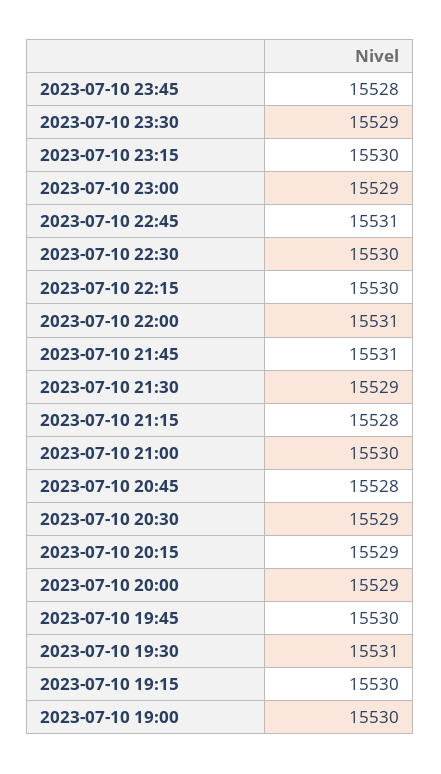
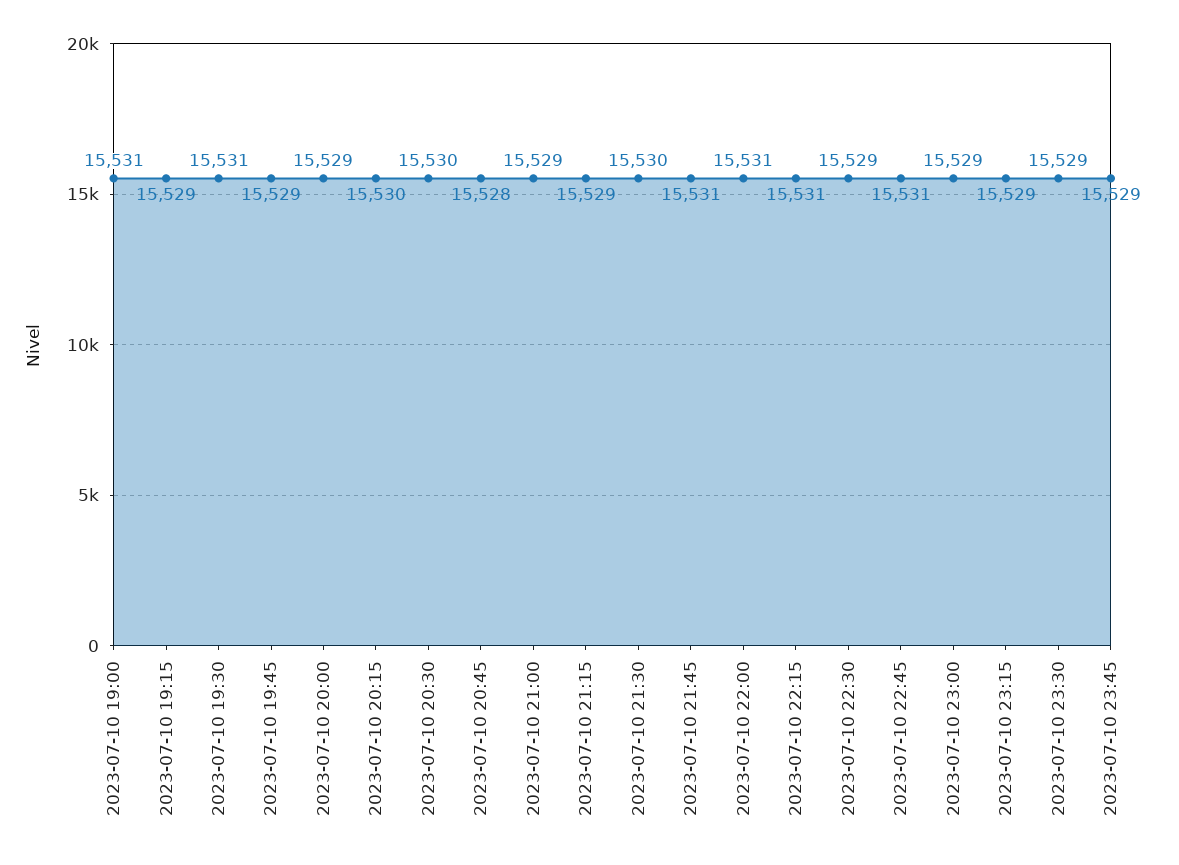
  {
-   "2023-07-10 23:45": 15528,
+   "2023-07-10 23:45": 15529,
    "2023-07-10 23:30": 15529,
-   "2023-07-10 23:15": 15530,
+   "2023-07-10 23:15": 15529,
    "2023-07-10 23:00": 15529,
    "2023-07-10 22:45": 15531,
-   "2023-07-10 22:30": 15530,
+   "2023-07-10 22:30": 15529,
-   "2023-07-10 22:15": 15530,
+   "2023-07-10 22:15": 15531,
    "2023-07-10 22:00": 15531,
    "2023-07-10 21:45": 15531,
-   "2023-07-10 21:30": 15529,
+   "2023-07-10 21:30": 15530,
-   "2023-07-10 21:15": 15528,
+   "2023-07-10 21:15": 15529,
-   "2023-07-10 21:00": 15530,
+   "2023-07-10 21:00": 15529,
    "2023-07-10 20:45": 15528,
-   "2023-07-10 20:30": 15529,
+   "2023-07-10 20:30": 15530,
-   "2023-07-10 20:15": 15529,
+   "2023-07-10 20:15": 15530,
    "2023-07-10 20:00": 15529,
-   "2023-07-10 19:45": 15530,
+   "2023-07-10 19:45": 15529,
    "2023-07-10 19:30": 15531,
-   "2023-07-10 19:15": 15530,
+   "2023-07-10 19:15": 15529,
-   "2023-07-10 19:00": 15530
+   "2023-07-10 19:00": 15531
  }

